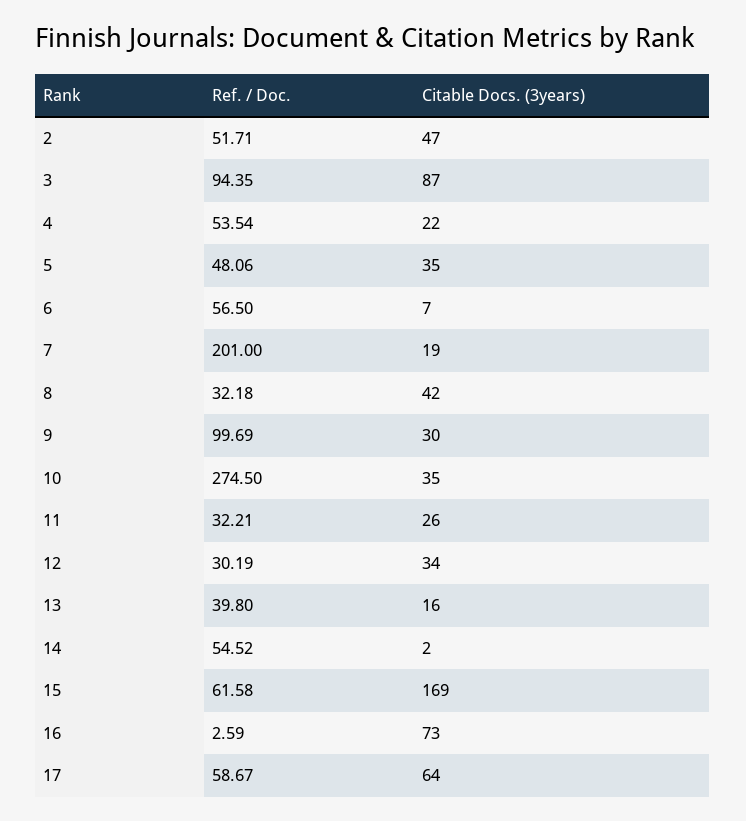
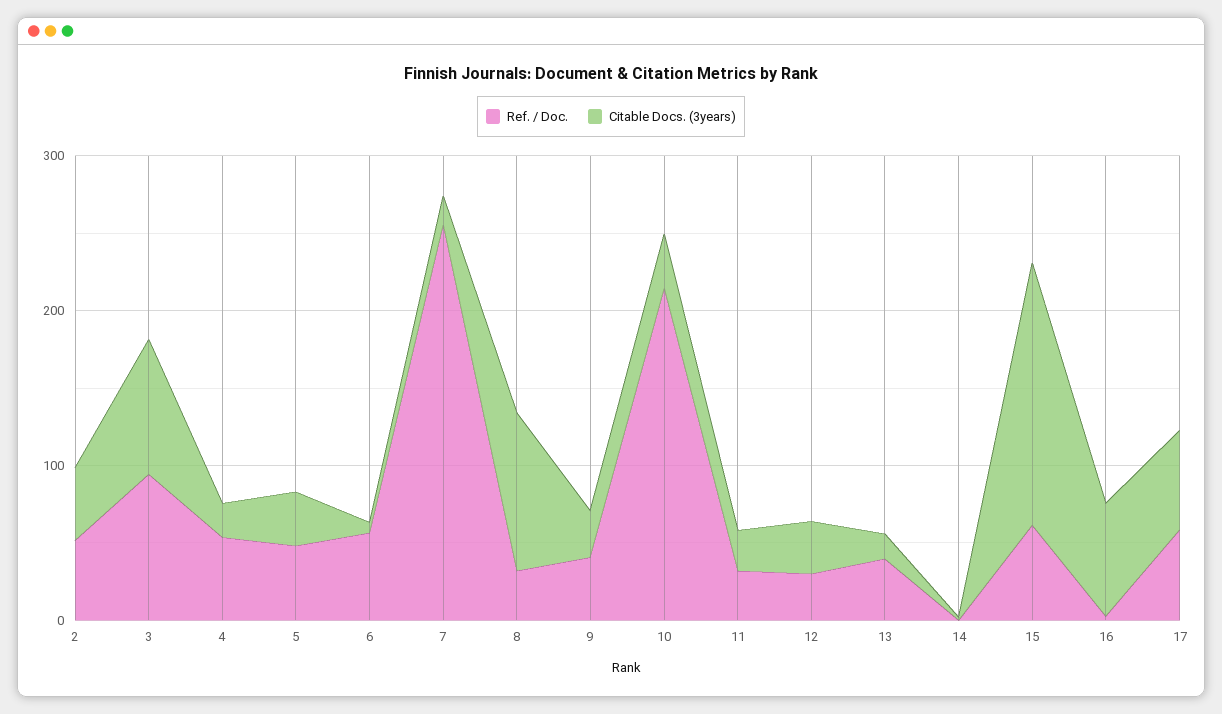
  {
    "Ref. / Doc.": {
      "2": 51.71,
      "3": 94.35,
      "4": 53.54,
      "5": 48.06,
      "6": 56.5,
-     "7": 201,
+     "7": 260,
      "8": 32.18,
-     "9": 99.69,
+     "9": 40,
-     "10": 274.5,
+     "10": 220,
      "11": 32.21,
      "12": 30.19,
      "13": 39.8,
-     "14": 54.52,
+     "14": 0,
      "15": 61.58,
      "16": 2.59,
      "17": 58.67
    },
    "Citable Docs. (3years)": {
      "2": 47,
      "3": 87,
      "4": 22,
      "5": 35,
      "6": 7,
      "7": 19,
-     "8": 42,
+     "8": 100,
      "9": 30,
      "10": 35,
      "11": 26,
      "12": 34,
      "13": 16,
      "14": 2,
      "15": 169,
      "16": 73,
      "17": 64
    }
  }

